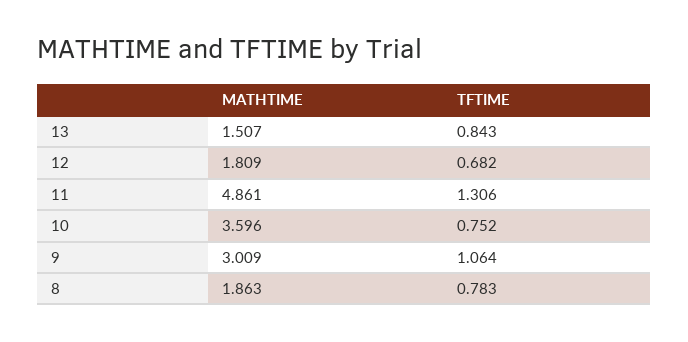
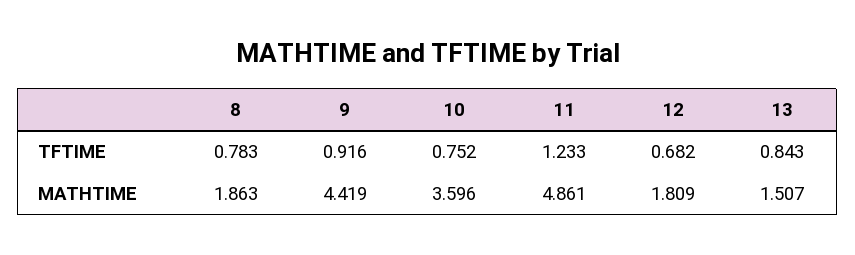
  {
    "MATHTIME": {
      "13": 1.507,
      "12": 1.809,
      "11": 4.861,
      "10": 3.596,
-     "9": 3.009,
+     "9": 4.419,
      "8": 1.863
    },
    "TFTIME": {
      "13": 0.843,
      "12": 0.682,
-     "11": 1.306,
+     "11": 1.233,
      "10": 0.752,
-     "9": 1.064,
+     "9": 0.916,
      "8": 0.783
    }
  }

